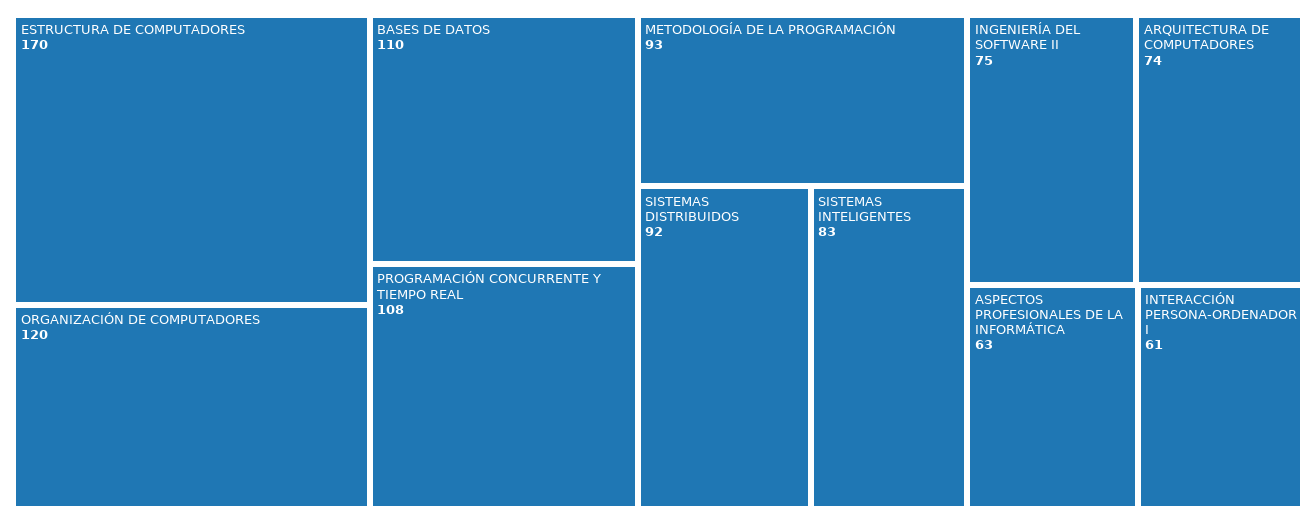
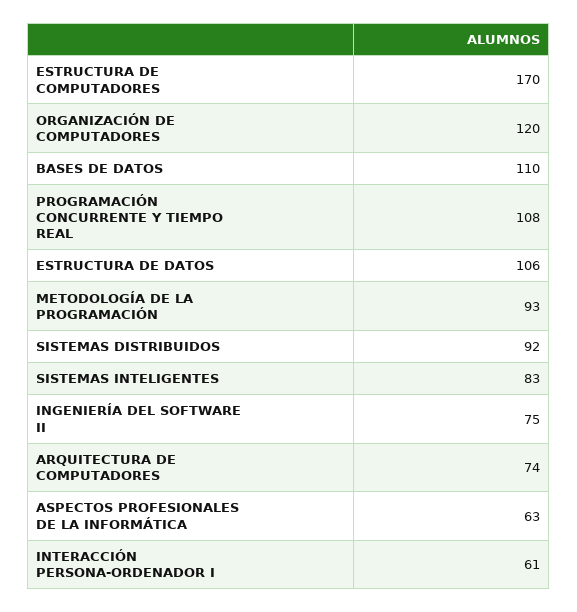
  {
    "ESTRUCTURA DE COMPUTADORES": 170,
    "ORGANIZACIÓN DE COMPUTADORES": 120,
    "BASES DE DATOS": 110,
    "PROGRAMACIÓN CONCURRENTE Y TIEMPO REAL": 108,
    "METODOLOGÍA DE LA PROGRAMACIÓN": 93,
    "SISTEMAS DISTRIBUIDOS": 92,
    "SISTEMAS INTELIGENTES": 83,
    "INGENIERÍA DEL SOFTWARE II": 75,
    "ARQUITECTURA DE COMPUTADORES": 74,
    "ASPECTOS PROFESIONALES DE LA INFORMÁTICA": 63,
-   "INTERACCIÓN PERSONA-ORDENADOR I": 61
+   "INTERACCIÓN PERSONA-ORDENADOR I": 61,
+   "ESTRUCTURA DE DATOS": 106
  }

